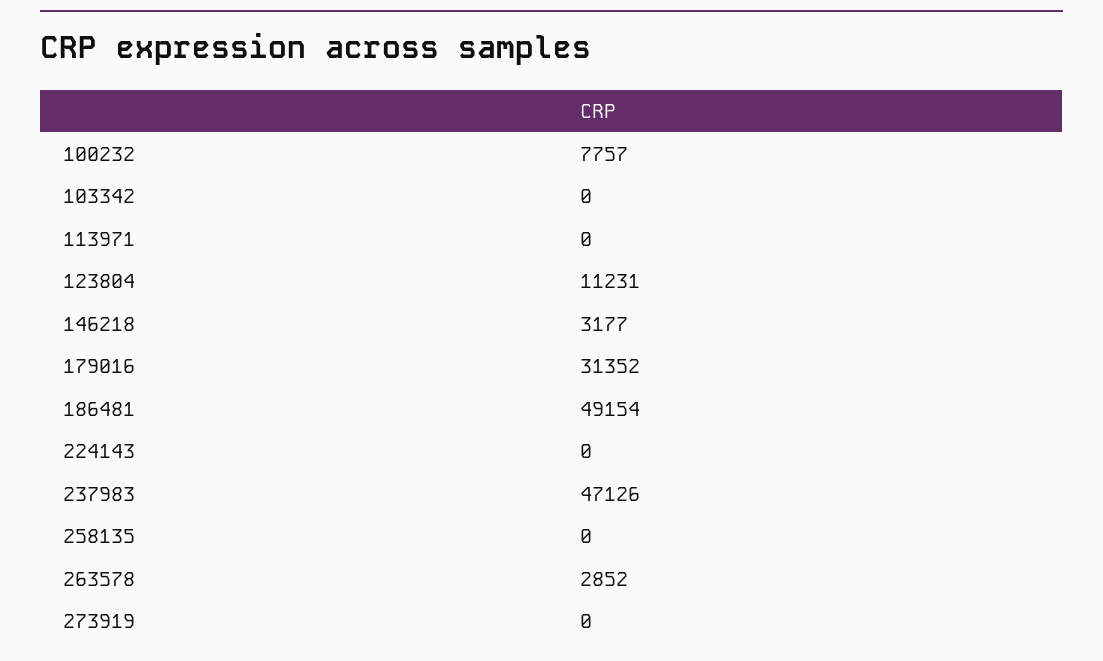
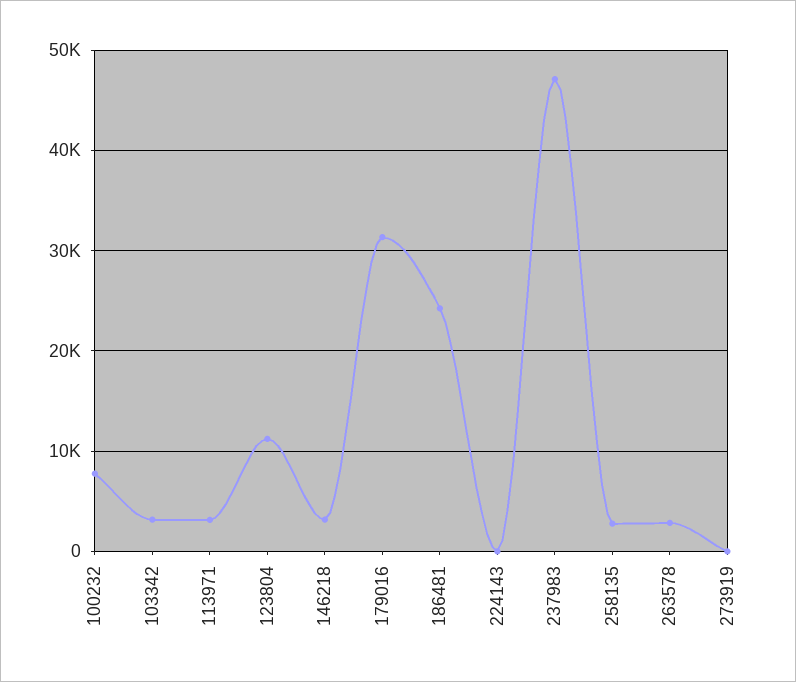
  {
    "100232": 7757,
-   "103342": 0,
+   "103342": 3000,
-   "113971": 0,
+   "113971": 3000,
    "123804": 11231,
    "146218": 3177,
    "179016": 31352,
-   "186481": 49154,
+   "186481": 24000,
    "224143": 0,
    "237983": 47126,
-   "258135": 0,
+   "258135": 3000,
    "263578": 2852,
    "273919": 0
  }

